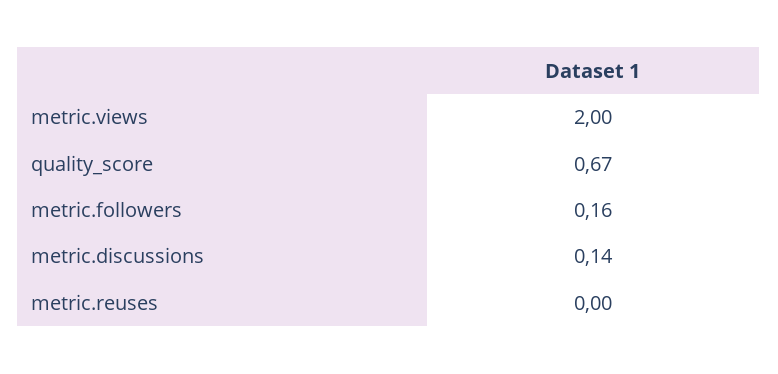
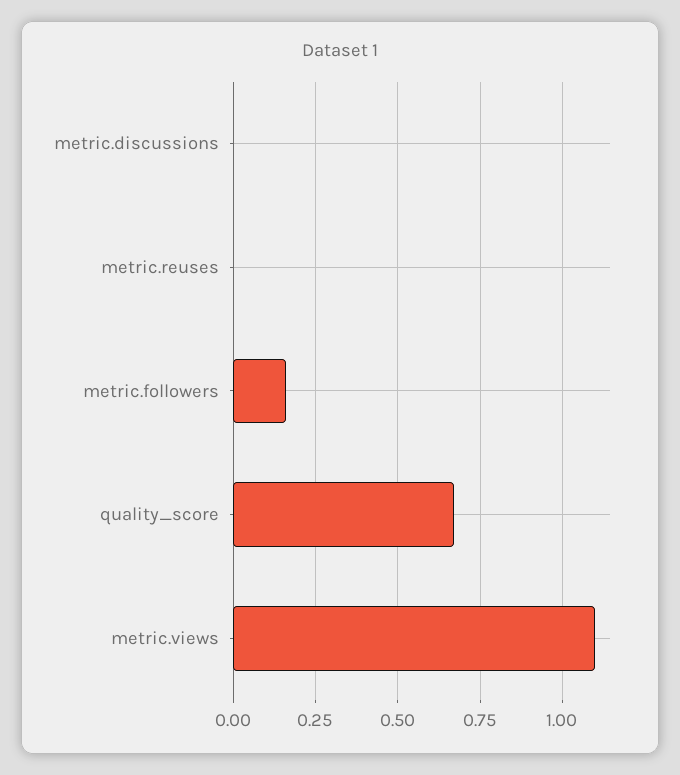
  {
-   "metric.views": 2,
+   "metric.views": 1.1,
    "quality_score": 0.67,
    "metric.followers": 0.16,
-   "metric.discussions": 0.14,
+   "metric.discussions": 0,
    "metric.reuses": 0
  }

